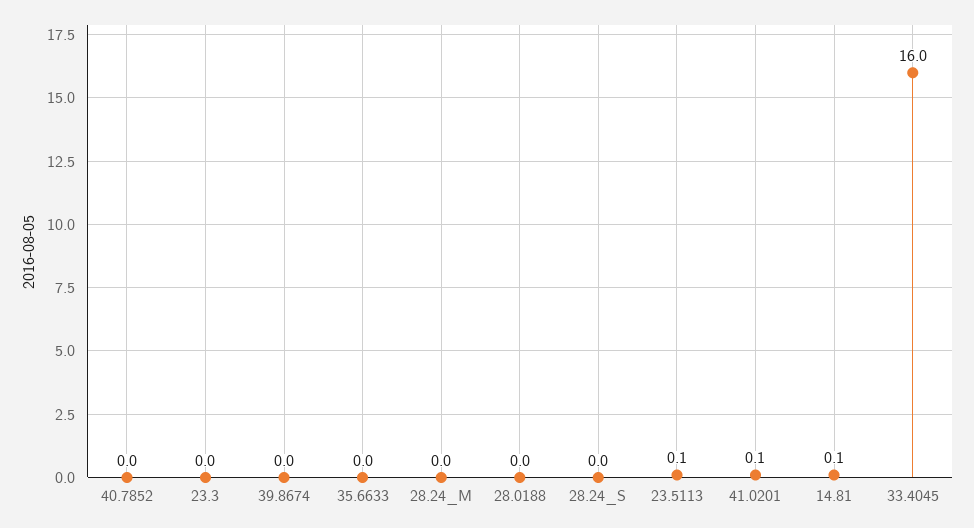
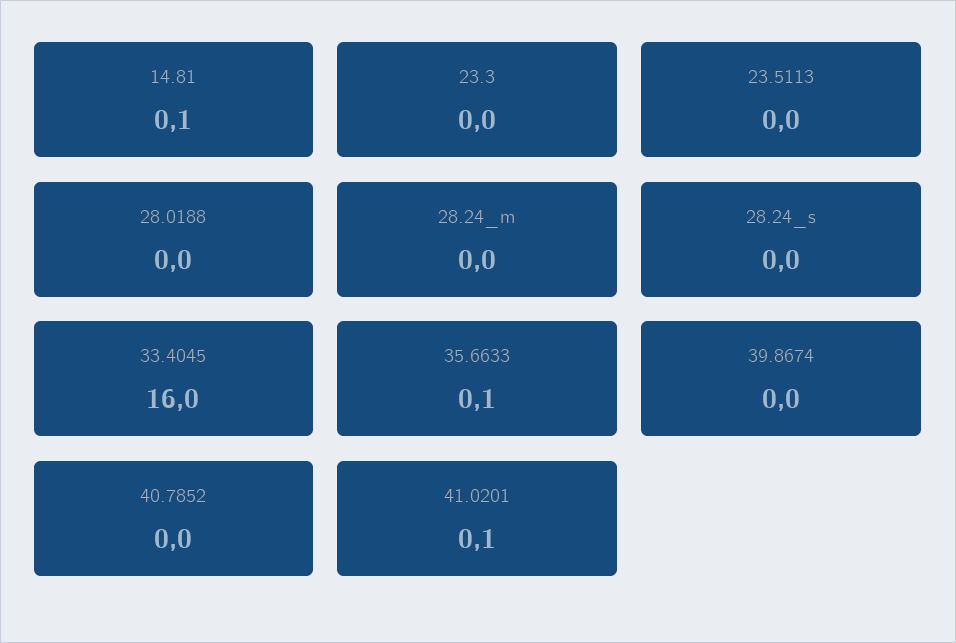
  {
    "40.7852": 0,
    "23.3": 0,
    "39.8674": 0,
-   "35.6633": 0,
+   "35.6633": 0.1,
    "28.24_M": 0,
    "28.0188": 0,
    "28.24_S": 0,
-   "23.5113": 0.1,
+   "23.5113": 0,
    "41.0201": 0.1,
    "14.81": 0.1,
    "33.4045": 16
  }

